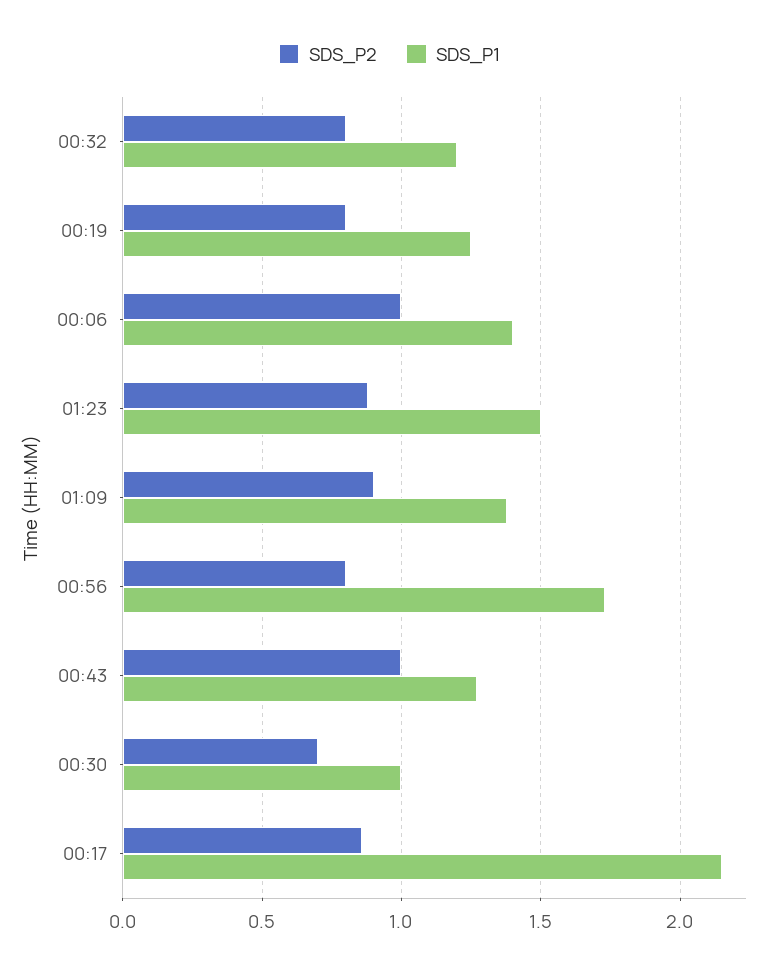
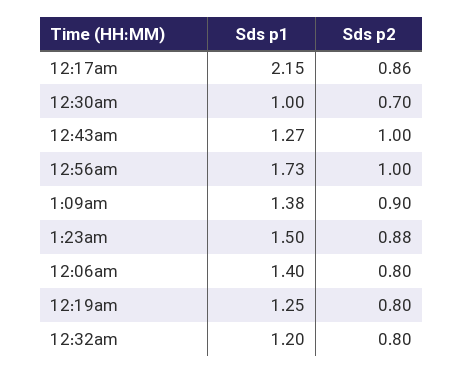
  {
    "SDS_P2": {
      "00:32": 0.8,
      "00:19": 0.8,
-     "00:06": 1,
+     "00:06": 0.8,
      "01:23": 0.88,
      "01:09": 0.9,
-     "00:56": 0.8,
+     "00:56": 1,
      "00:43": 1,
      "00:30": 0.7,
      "00:17": 0.86
    },
    "SDS_P1": {
      "00:32": 1.2,
      "00:19": 1.25,
      "00:06": 1.4,
      "01:23": 1.5,
      "01:09": 1.38,
      "00:56": 1.73,
      "00:43": 1.27,
      "00:30": 1,
      "00:17": 2.15
    }
  }

